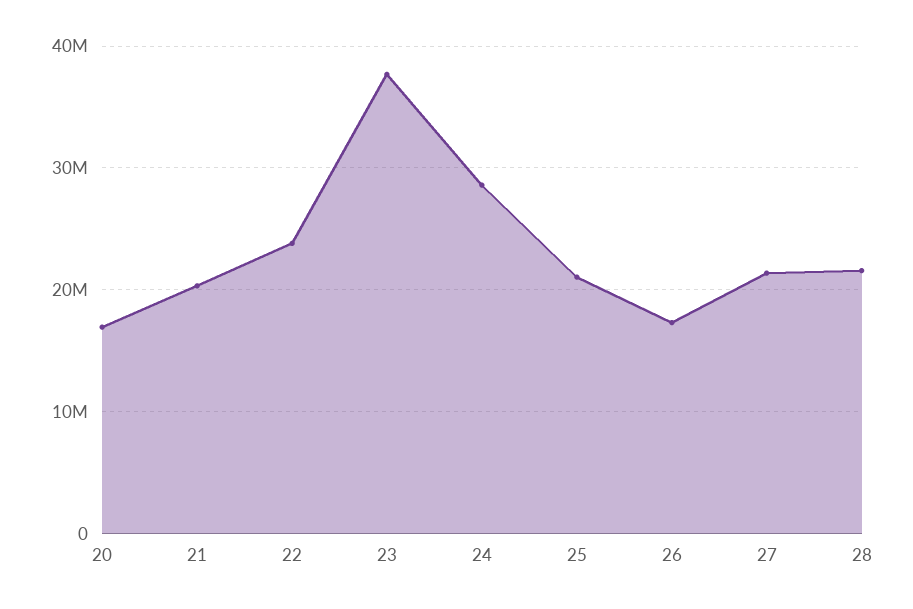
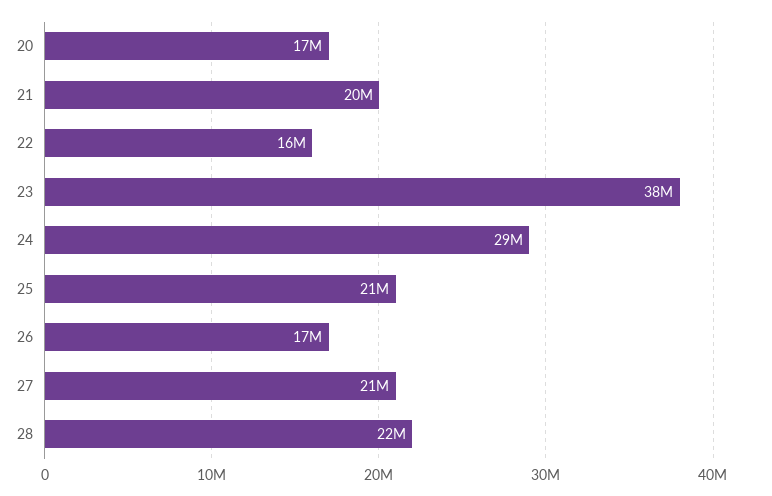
  {
    "20": 17000000,
    "21": 20000000,
-   "22": 24000000,
+   "22": 16000000,
    "23": 38000000,
    "24": 29000000,
    "25": 21000000,
    "26": 17000000,
    "27": 21000000,
    "28": 22000000
  }

